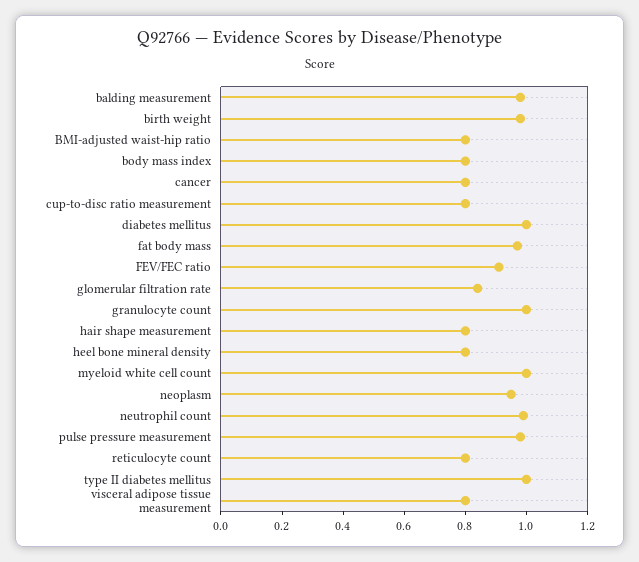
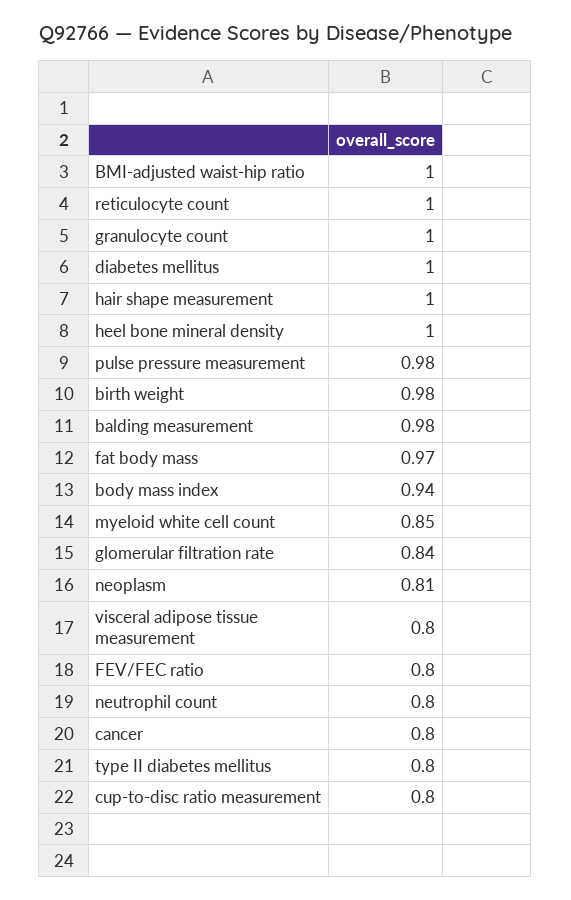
  {
    "balding measurement": 0.98,
    "birth weight": 0.98,
-   "BMI-adjusted waist-hip ratio": 0.8,
+   "BMI-adjusted waist-hip ratio": 1,
-   "body mass index": 0.8,
+   "body mass index": 0.94,
    "cancer": 0.8,
    "cup-to-disc ratio measurement": 0.8,
    "diabetes mellitus": 1,
    "fat body mass": 0.97,
-   "FEV/FEC ratio": 0.9,
+   "FEV/FEC ratio": 0.8,
    "glomerular filtration rate": 0.84,
    "granulocyte count": 1,
-   "hair shape measurement": 0.8,
+   "hair shape measurement": 1,
-   "heel bone mineral density": 0.8,
+   "heel bone mineral density": 1,
-   "myeloid white cell count": 1,
+   "myeloid white cell count": 0.85,
-   "neoplasm": 0.95,
+   "neoplasm": 0.81,
-   "neutrophil count": 1,
+   "neutrophil count": 0.8,
    "pulse pressure measurement": 0.98,
-   "reticulocyte count": 0.8,
+   "reticulocyte count": 1,
-   "type II diabetes mellitus": 1,
+   "type II diabetes mellitus": 0.8,
    "visceral adipose tissue measurement": 0.8
  }

